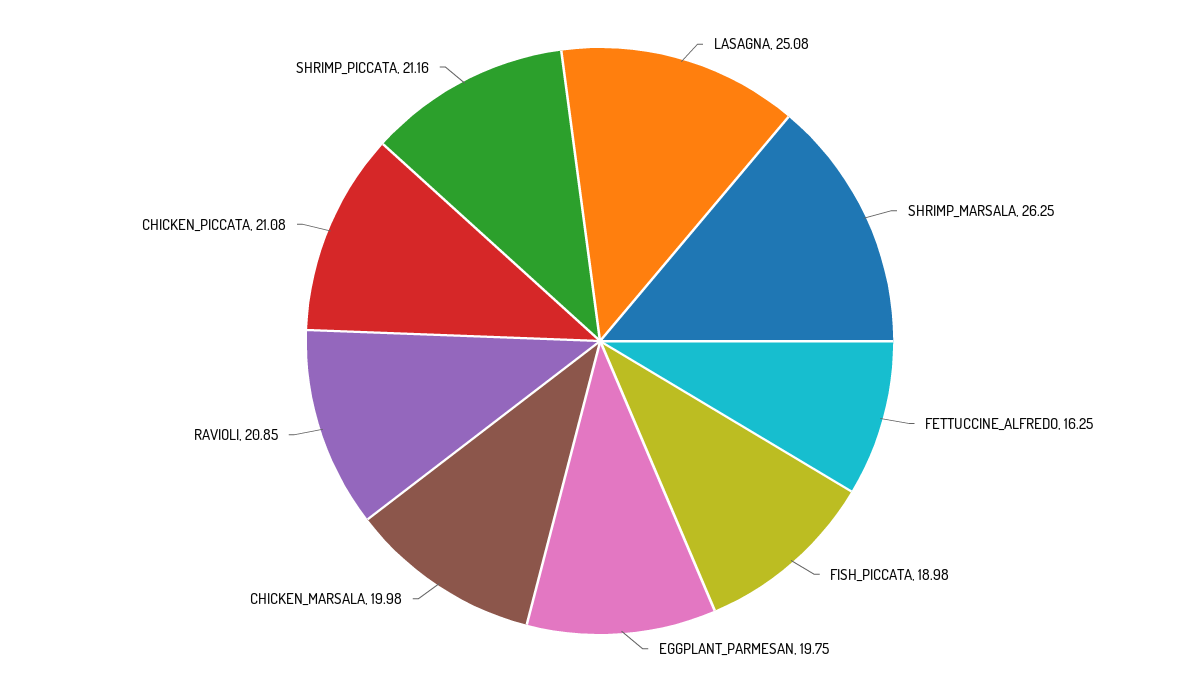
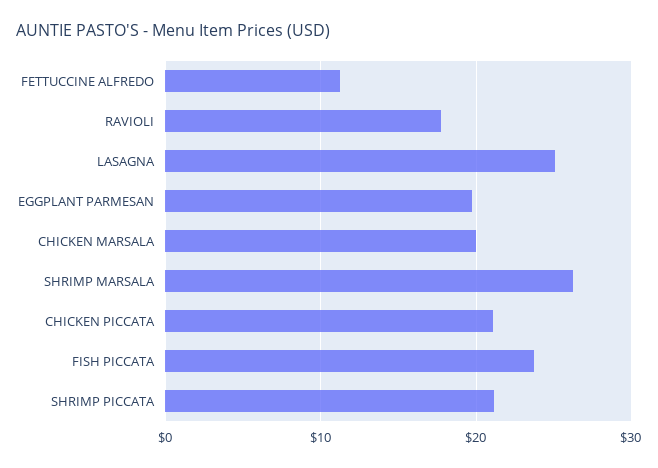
  {
    "LASAGNA": 25.08,
    "SHRIMP_MARSALA": 26.25,
-   "FETTUCCINE_ALFREDO": 16.25,
+   "FETTUCCINE_ALFREDO": 11,
-   "FISH_PICCATA": 18.98,
+   "FISH_PICCATA": 24,
    "EGGPLANT_PARMESAN": 19.75,
    "CHICKEN_MARSALA": 19.98,
-   "RAVIOLI": 20.85,
+   "RAVIOLI": 18,
    "CHICKEN_PICCATA": 21.08,
    "SHRIMP_PICCATA": 21.16
  }

